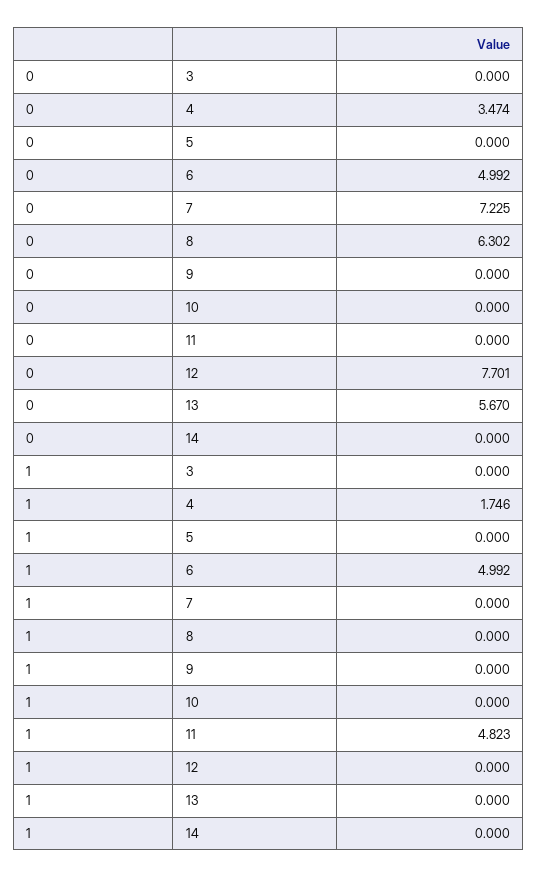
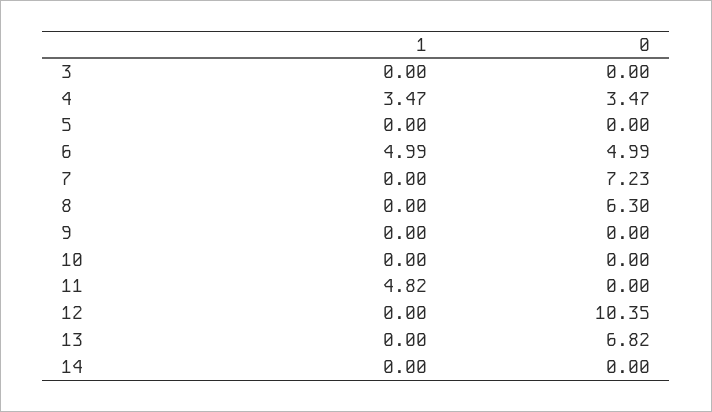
  {
    "0": {
      "3": 0,
      "4": 3.474,
      "5": 0,
      "6": 4.992,
      "7": 7.225,
      "8": 6.302,
      "9": 0,
      "10": 0,
      "11": 0,
-     "12": 7.701,
+     "12": 10.35,
-     "13": 5.67,
+     "13": 6.82,
      "14": 0
    },
    "1": {
      "3": 0,
-     "4": 1.746,
+     "4": 3.47,
      "5": 0,
      "6": 4.992,
      "7": 0,
      "8": 0,
      "9": 0,
      "10": 0,
      "11": 4.823,
      "12": 0,
      "13": 0,
      "14": 0
    }
  }

